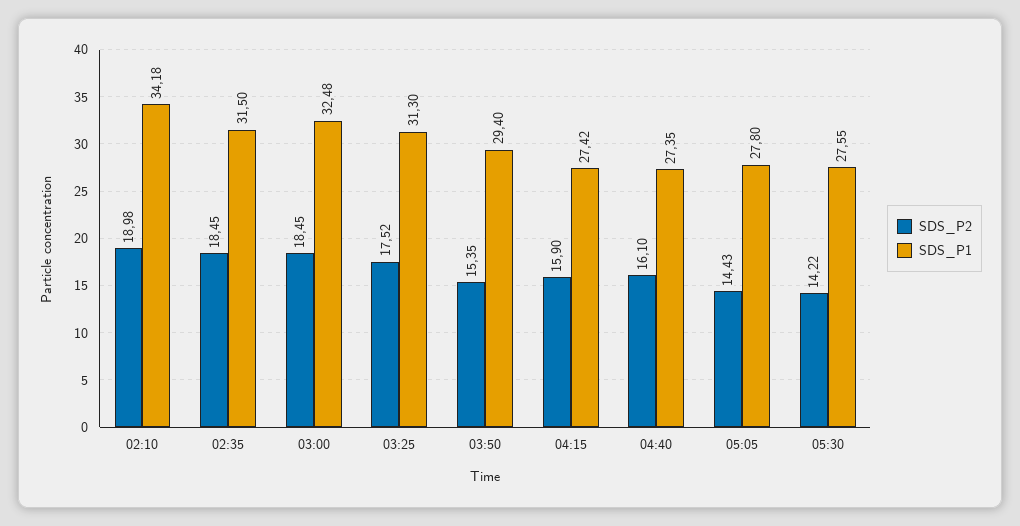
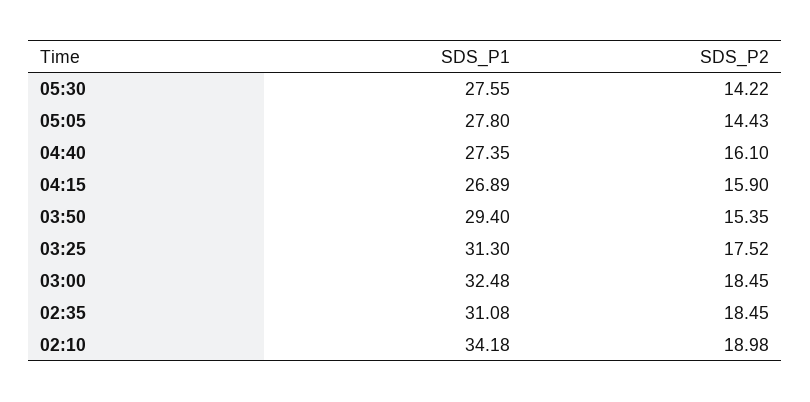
  {
    "SDS_P2": {
      "02:10": 18.98,
      "02:35": 18.45,
      "03:00": 18.45,
      "03:25": 17.52,
      "03:50": 15.35,
      "04:15": 15.9,
      "04:40": 16.1,
      "05:05": 14.43,
      "05:30": 14.22
    },
    "SDS_P1": {
      "02:10": 34.18,
-     "02:35": 31.5,
+     "02:35": 31.08,
      "03:00": 32.48,
      "03:25": 31.3,
      "03:50": 29.4,
-     "04:15": 27.42,
+     "04:15": 26.89,
      "04:40": 27.35,
      "05:05": 27.8,
      "05:30": 27.55
    }
  }

